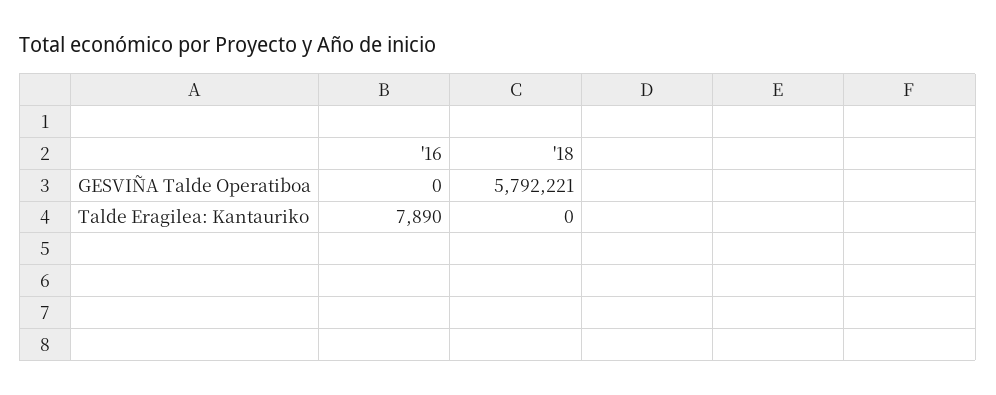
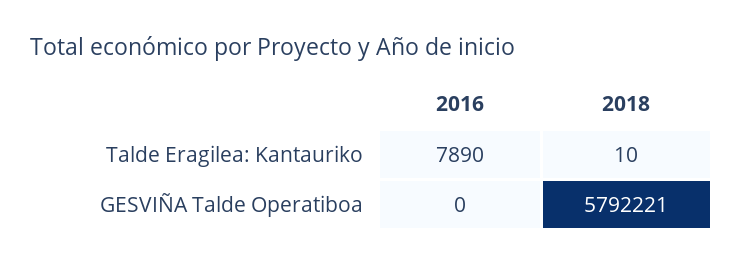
  {
    "'16": {
      "GESVIÑA Talde Operatiboa": 0,
      "Talde Eragilea: Kantauriko": 7890
    },
    "'18": {
      "GESVIÑA Talde Operatiboa": 5792221,
-     "Talde Eragilea: Kantauriko": 0
+     "Talde Eragilea: Kantauriko": 10
    }
  }

